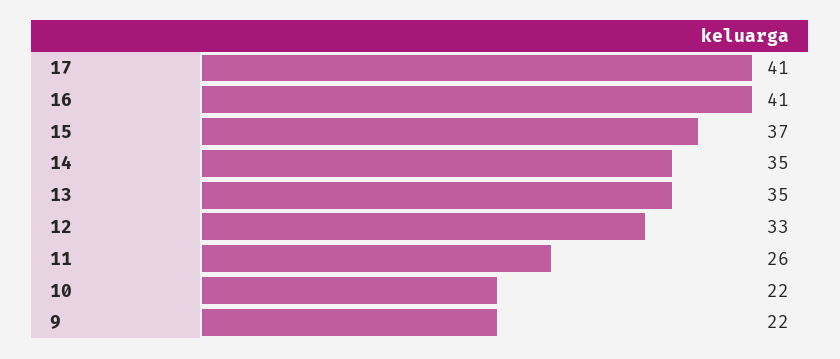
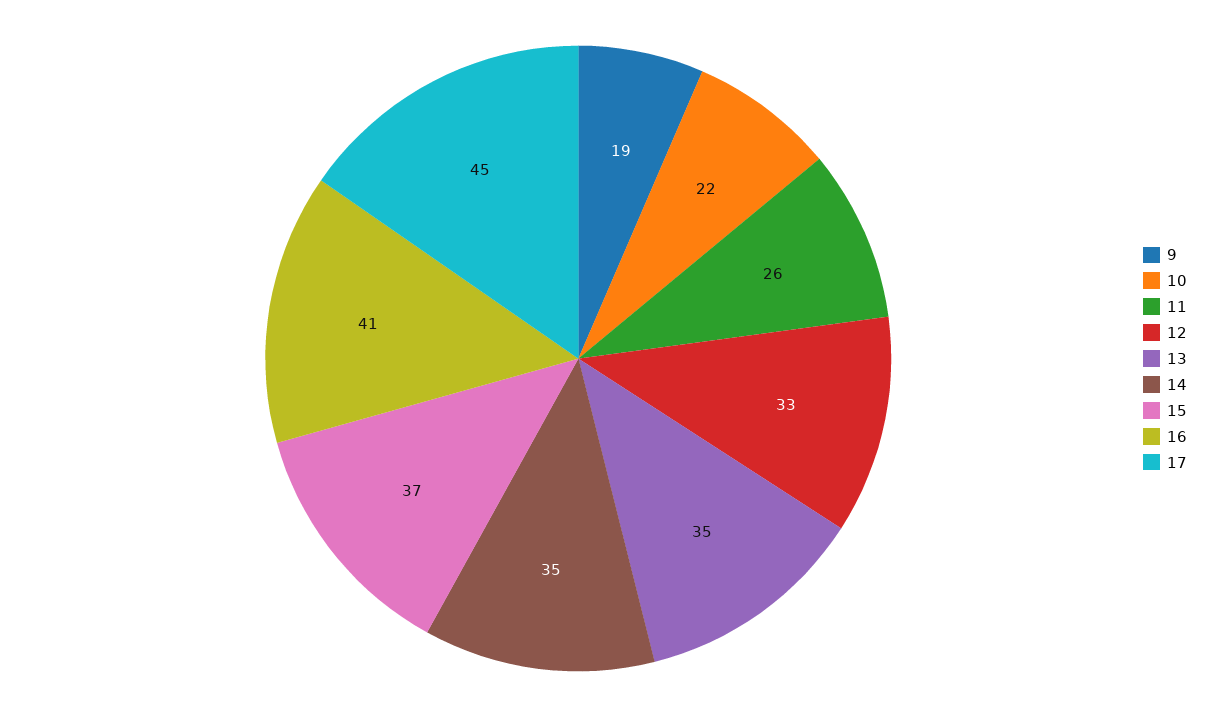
  {
-   "17": 41,
+   "17": 45,
    "16": 41,
    "15": 37,
    "14": 35,
    "13": 35,
    "12": 33,
    "11": 26,
    "10": 22,
-   "9": 22
+   "9": 19
  }

